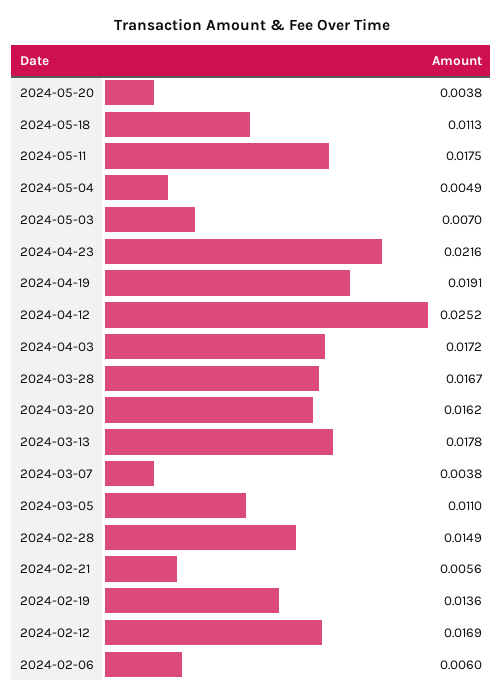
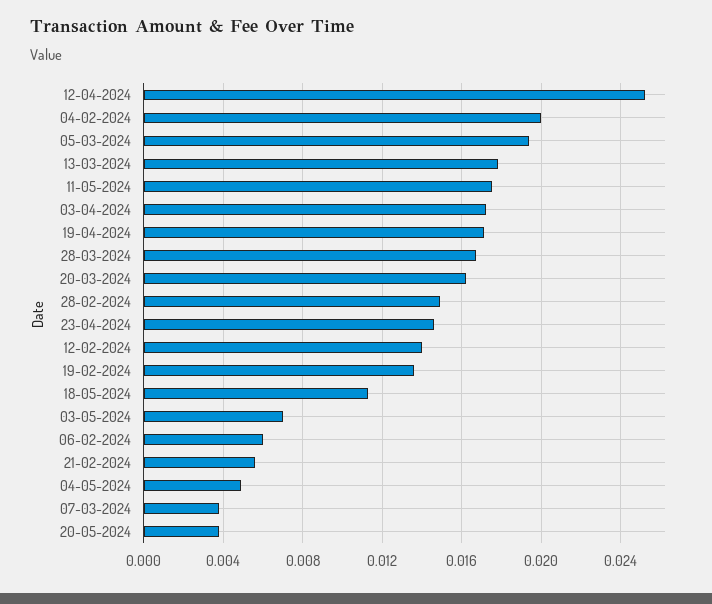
  {
    "2024-05-20": 0.0038,
    "2024-05-18": 0.0113,
    "2024-05-11": 0.0175,
    "2024-05-04": 0.0049,
    "2024-05-03": 0.007,
-   "2024-04-23": 0.0216,
+   "2024-04-23": 0.0145,
-   "2024-04-19": 0.0191,
+   "2024-04-19": 0.017,
    "2024-04-12": 0.0252,
    "2024-04-03": 0.0172,
    "2024-03-28": 0.0167,
    "2024-03-20": 0.0162,
    "2024-03-13": 0.0178,
    "2024-03-07": 0.0038,
-   "2024-03-05": 0.011,
+   "2024-03-05": 0.0195,
    "2024-02-28": 0.0149,
    "2024-02-21": 0.0056,
    "2024-02-19": 0.0136,
-   "2024-02-12": 0.0169,
+   "2024-02-12": 0.014,
-   "2024-02-06": 0.006
+   "2024-02-06": 0.006,
+   "04-02-2024": 0.02
  }

